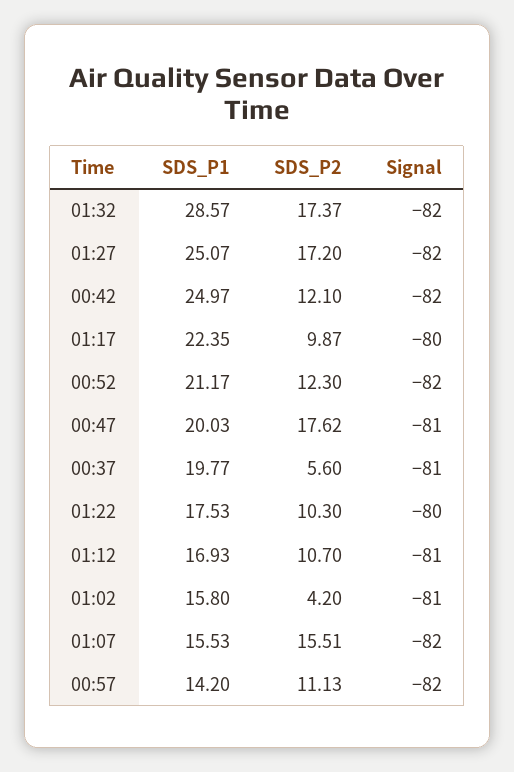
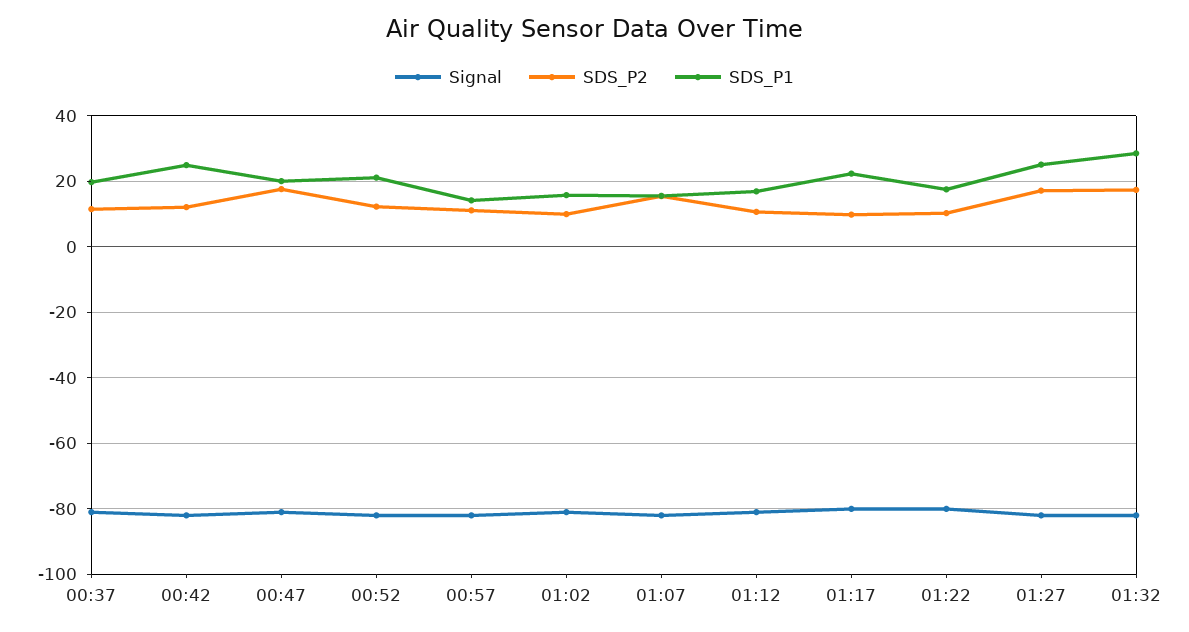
  {
    "SDS_P1": {
      "01:32": 28.57,
      "01:27": 25.07,
      "00:42": 24.97,
      "01:17": 22.35,
      "00:52": 21.17,
      "00:47": 20.03,
      "00:37": 19.77,
      "01:22": 17.53,
      "01:12": 16.93,
      "01:02": 15.8,
      "01:07": 15.53,
      "00:57": 14.2
    },
    "SDS_P2": {
      "01:32": 17.37,
      "01:27": 17.2,
      "00:42": 12.1,
      "01:17": 9.87,
      "00:52": 12.3,
      "00:47": 17.62,
-     "00:37": 5.6,
+     "00:37": 12,
      "01:22": 10.3,
      "01:12": 10.7,
-     "01:02": 4.2,
+     "01:02": 10,
      "01:07": 15.51,
      "00:57": 11.13
    },
    "Signal": {
      "01:32": -82,
      "01:27": -82,
      "00:42": -82,
      "01:17": -80,
      "00:52": -82,
      "00:47": -81,
      "00:37": -81,
      "01:22": -80,
      "01:12": -81,
      "01:02": -81,
      "01:07": -82,
      "00:57": -82
    }
  }

